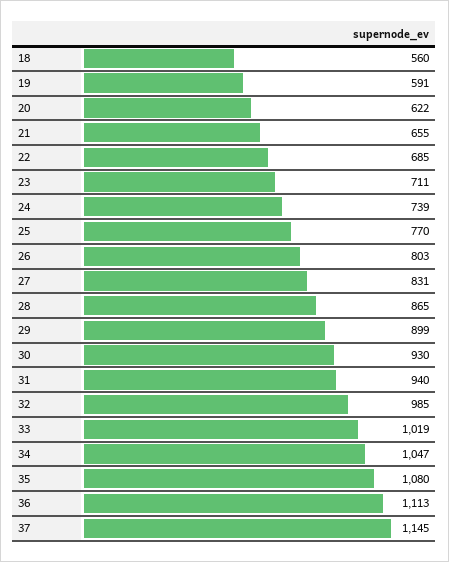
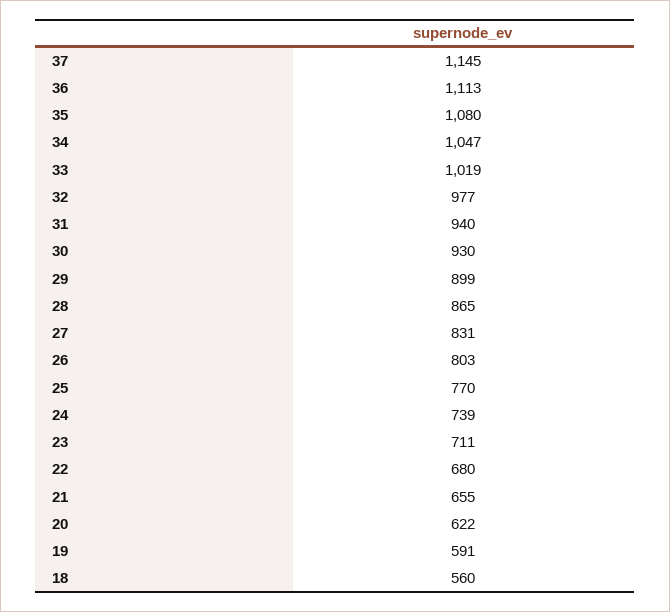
  {
    "18": 560,
    "19": 591,
    "20": 622,
    "21": 655,
-   "22": 685,
+   "22": 680,
    "23": 711,
    "24": 739,
    "25": 770,
    "26": 803,
    "27": 831,
    "28": 865,
    "29": 899,
    "30": 930,
    "31": 940,
-   "32": 985,
+   "32": 977,
    "33": 1019,
    "34": 1047,
    "35": 1080,
    "36": 1113,
    "37": 1145
  }

